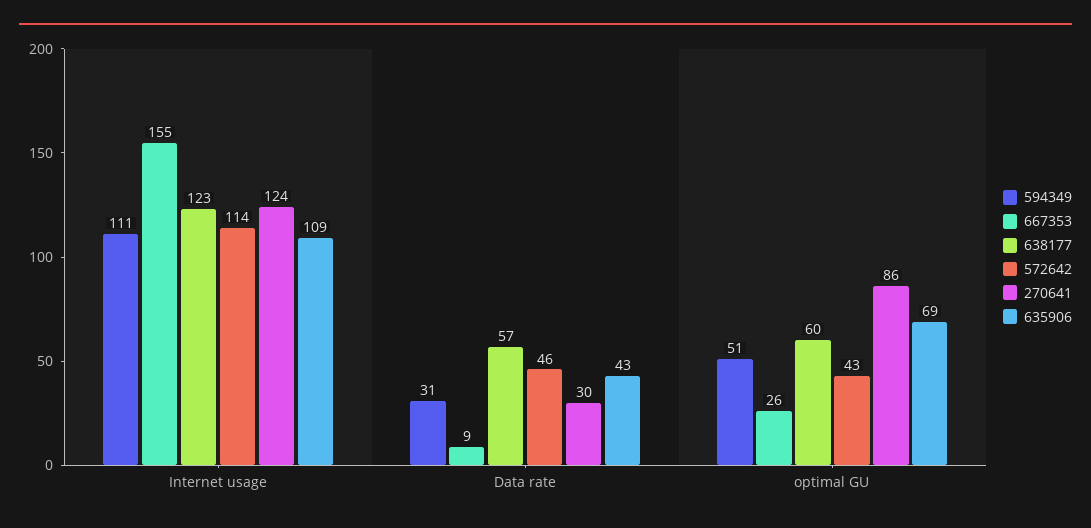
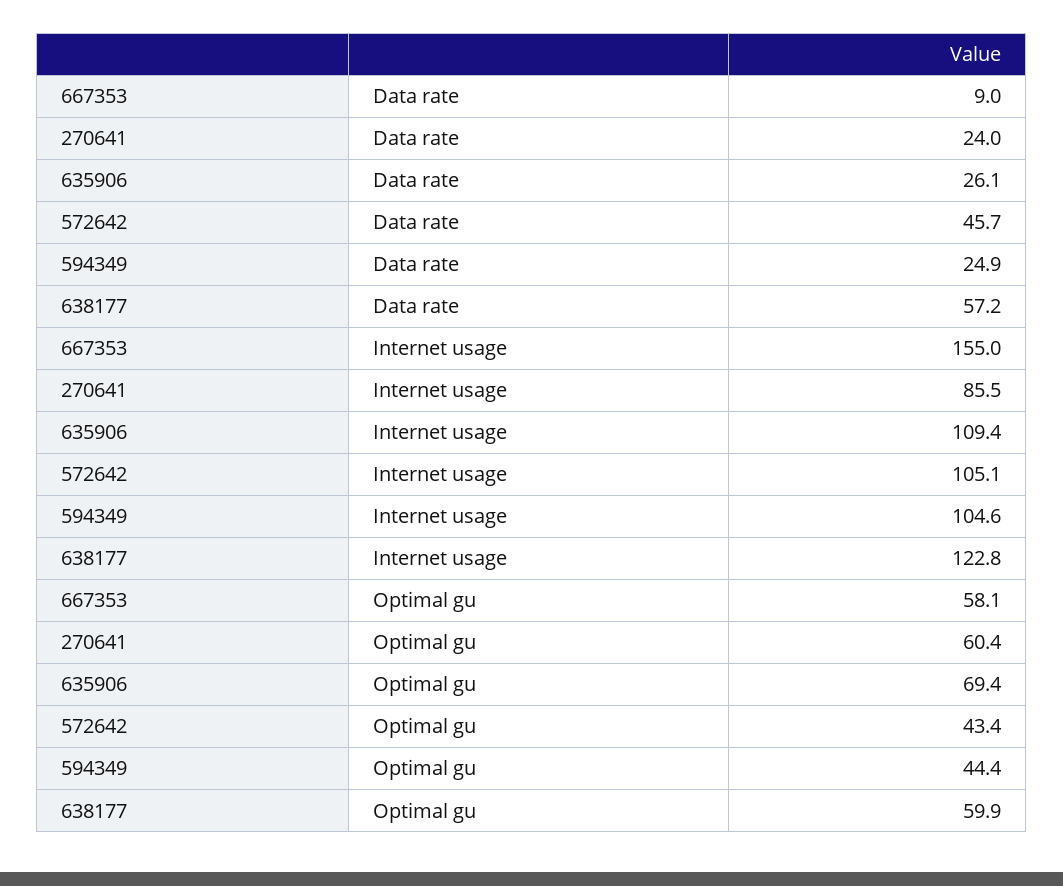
  {
    "594349": {
-     "Internet usage": 111,
+     "Internet usage": 104.6,
-     "Data rate": 31,
+     "Data rate": 24.9,
-     "optimal GU": 51
+     "optimal GU": 44.4
    },
    "667353": {
      "Internet usage": 155,
      "Data rate": 9,
-     "optimal GU": 26
+     "optimal GU": 58.1
    },
    "638177": {
      "Internet usage": 122.8,
      "Data rate": 57.2,
      "optimal GU": 59.9
    },
    "572642": {
-     "Internet usage": 114,
+     "Internet usage": 105.1,
      "Data rate": 45.7,
      "optimal GU": 43.4
    },
    "270641": {
-     "Internet usage": 124,
+     "Internet usage": 85.5,
-     "Data rate": 30,
+     "Data rate": 24,
-     "optimal GU": 86
+     "optimal GU": 60.4
    },
    "635906": {
      "Internet usage": 109.4,
-     "Data rate": 43,
+     "Data rate": 26.1,
      "optimal GU": 69.4
    }
  }

